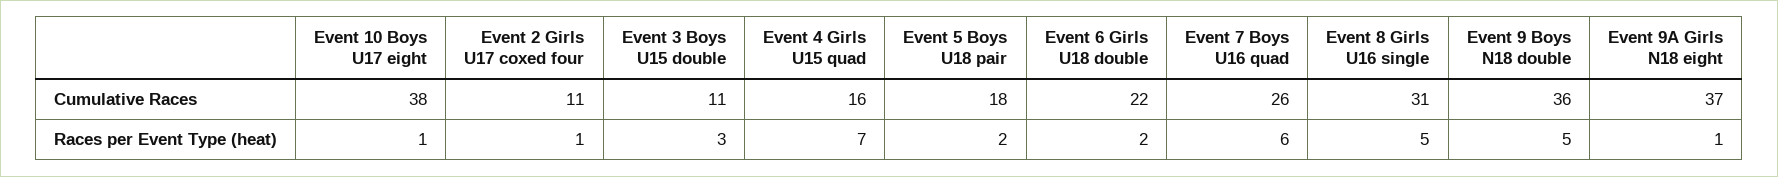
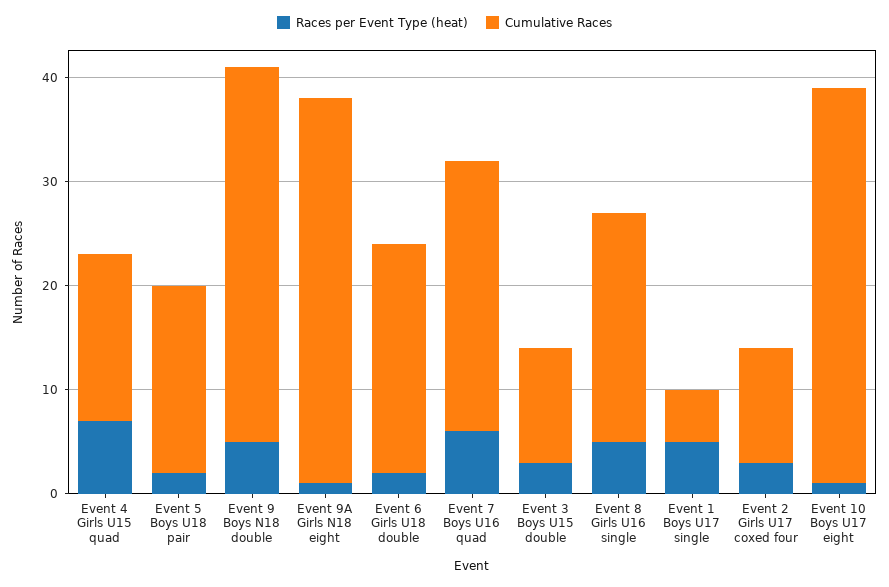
  {
    "Cumulative Races": {
      "Event 10 Boys U17 eight": 38,
      "Event 2 Girls U17 coxed four": 11,
      "Event 3 Boys U15 double": 11,
      "Event 4 Girls U15 quad": 16,
      "Event 5 Boys U18 pair": 18,
      "Event 6 Girls U18 double": 22,
      "Event 7 Boys U16 quad": 26,
-     "Event 8 Girls U16 single": 31,
+     "Event 8 Girls U16 single": 22,
      "Event 9 Boys N18 double": 36,
-     "Event 9A Girls N18 eight": 37
+     "Event 9A Girls N18 eight": 37,
+     "Event 1 Boys U17 single": 5
    },
    "Races per Event Type (heat)": {
      "Event 10 Boys U17 eight": 1,
-     "Event 2 Girls U17 coxed four": 1,
+     "Event 2 Girls U17 coxed four": 3,
      "Event 3 Boys U15 double": 3,
      "Event 4 Girls U15 quad": 7,
      "Event 5 Boys U18 pair": 2,
      "Event 6 Girls U18 double": 2,
      "Event 7 Boys U16 quad": 6,
      "Event 8 Girls U16 single": 5,
      "Event 9 Boys N18 double": 5,
-     "Event 9A Girls N18 eight": 1
+     "Event 9A Girls N18 eight": 1,
+     "Event 1 Boys U17 single": 5
    }
  }

